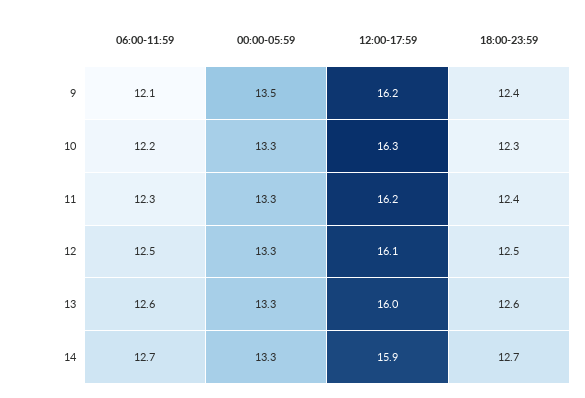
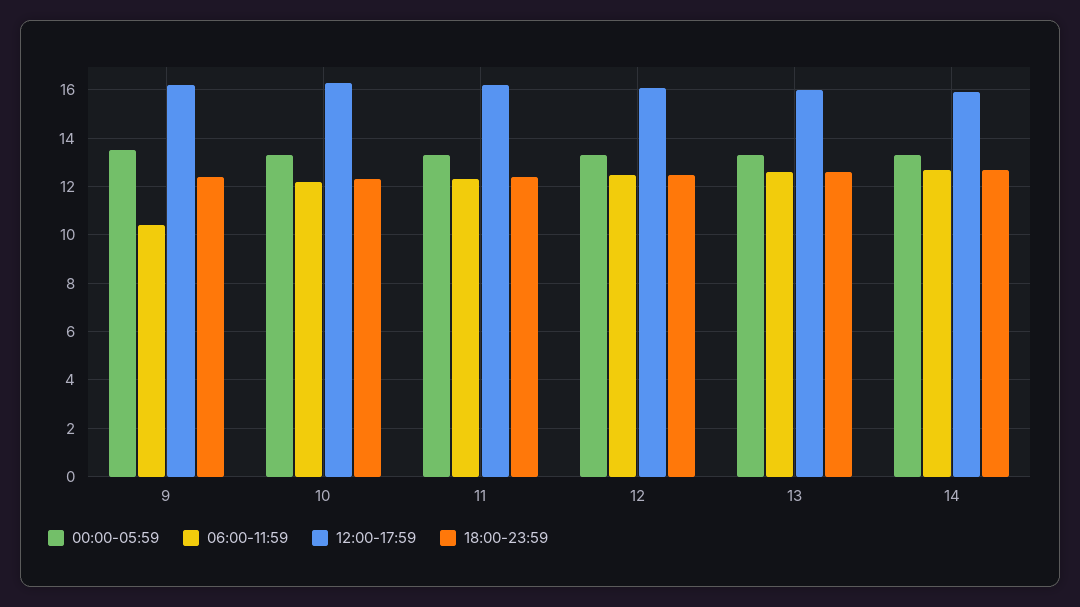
  {
    "06:00-11:59": {
-     "9": 12.1,
+     "9": 10.5,
      "10": 12.2,
      "11": 12.3,
      "12": 12.5,
      "13": 12.6,
      "14": 12.7
    },
    "00:00-05:59": {
      "9": 13.5,
      "10": 13.3,
      "11": 13.3,
      "12": 13.3,
      "13": 13.3,
      "14": 13.3
    },
    "12:00-17:59": {
      "9": 16.2,
      "10": 16.3,
      "11": 16.2,
      "12": 16.1,
      "13": 16,
      "14": 15.9
    },
    "18:00-23:59": {
      "9": 12.4,
      "10": 12.3,
      "11": 12.4,
      "12": 12.5,
      "13": 12.6,
      "14": 12.7
    }
  }

